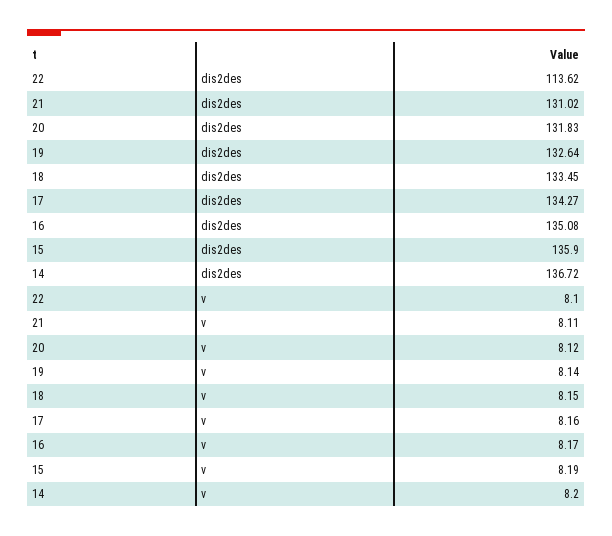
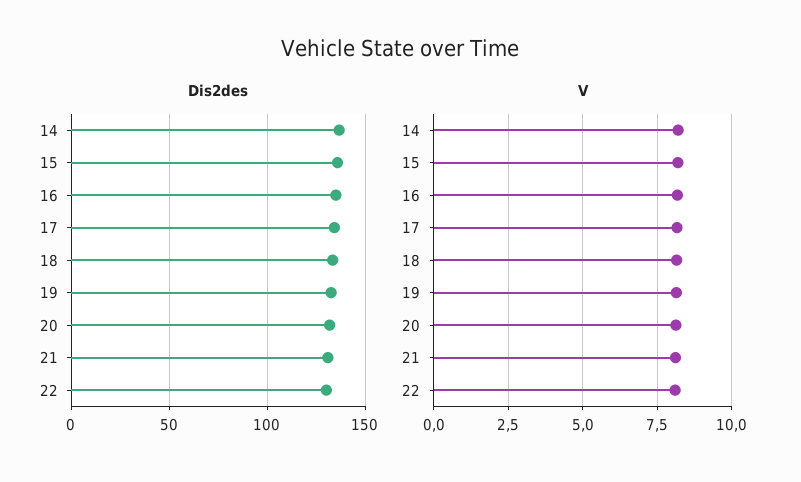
  {
    "dis2des": {
-     "22": 113.62,
+     "22": 130,
      "21": 131.02,
      "20": 131.83,
      "19": 132.64,
      "18": 133.45,
      "17": 134.27,
      "16": 135.08,
      "15": 135.9,
      "14": 136.72
    },
    "v": {
      "22": 8.1,
      "21": 8.11,
      "20": 8.12,
      "19": 8.14,
      "18": 8.15,
      "17": 8.16,
      "16": 8.17,
      "15": 8.19,
      "14": 8.2
    }
  }

